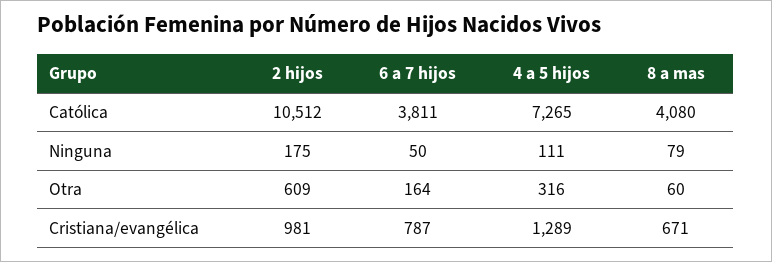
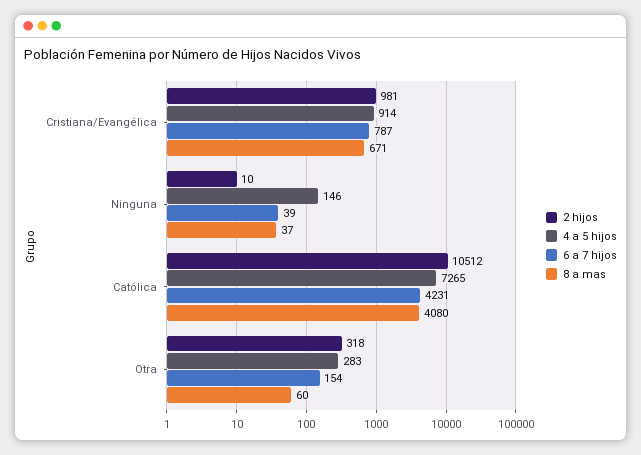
  {
    "2 hijos": {
      "Católica": 10512,
-     "Ninguna": 175,
+     "Ninguna": 10,
-     "Otra": 609,
+     "Otra": 318,
      "Cristiana/evangélica": 981
    },
    "6 a 7 hijos": {
-     "Católica": 3811,
+     "Católica": 4231,
-     "Ninguna": 50,
+     "Ninguna": 39,
-     "Otra": 164,
+     "Otra": 154,
      "Cristiana/evangélica": 787
    },
    "4 a 5 hijos": {
      "Católica": 7265,
-     "Ninguna": 111,
+     "Ninguna": 146,
-     "Otra": 316,
+     "Otra": 283,
-     "Cristiana/evangélica": 1289
+     "Cristiana/evangélica": 914
    },
    "8 a mas": {
      "Católica": 4080,
-     "Ninguna": 79,
+     "Ninguna": 37,
      "Otra": 60,
      "Cristiana/evangélica": 671
    }
  }

